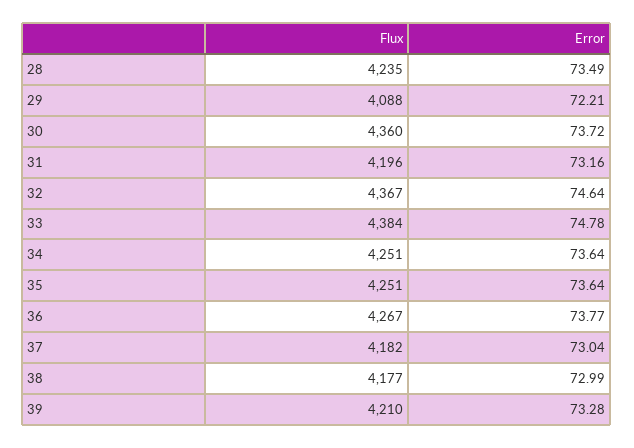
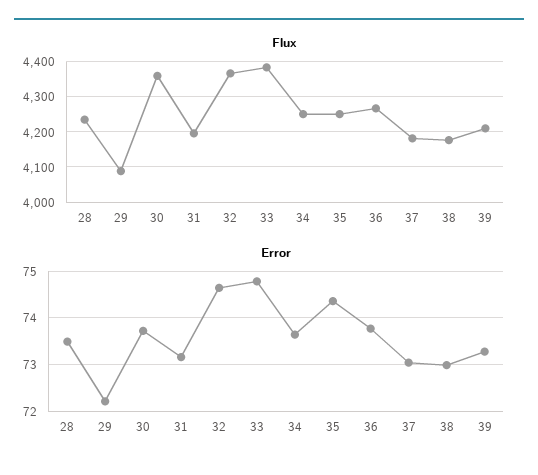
  {
    "Flux": {
      "28": 4235,
      "29": 4088,
      "30": 4360,
      "31": 4196,
      "32": 4367,
      "33": 4384,
      "34": 4251,
      "35": 4251,
      "36": 4267,
      "37": 4182,
      "38": 4177,
      "39": 4210
    },
    "Error": {
      "28": 73.49,
      "29": 72.21,
      "30": 73.72,
      "31": 73.16,
      "32": 74.64,
      "33": 74.78,
      "34": 73.64,
-     "35": 73.64,
+     "35": 74.4,
      "36": 73.77,
      "37": 73.04,
      "38": 72.99,
      "39": 73.28
    }
  }

